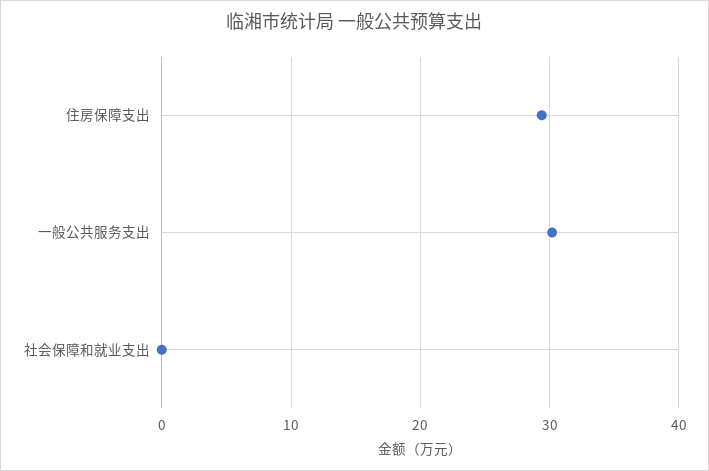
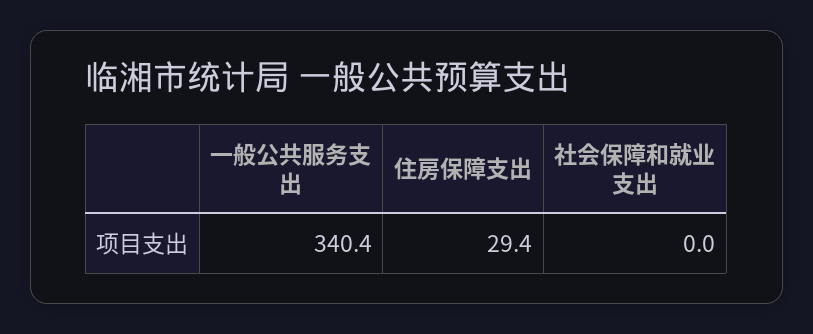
  {
    "住房保障支出": 29.4,
-   "一般公共服务支出": 30,
+   "一般公共服务支出": 340.4,
    "社会保障和就业支出": 0
  }

